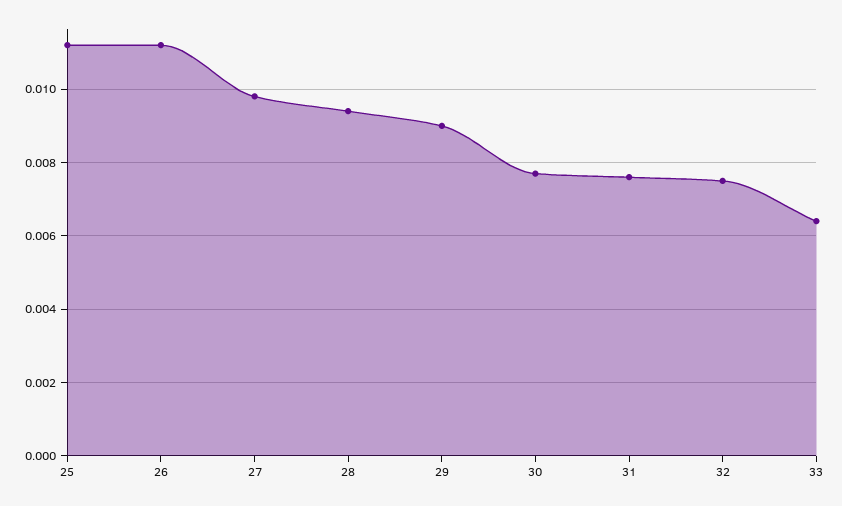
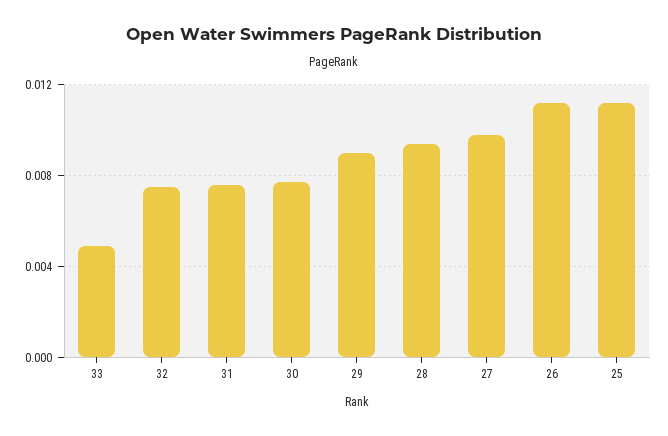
  {
    "25": 0.011,
    "26": 0.011,
    "27": 0.01,
    "28": 0.0095,
    "29": 0.009,
    "30": 0.0075,
    "31": 0.0075,
    "32": 0.0075,
-   "33": 0.0065
+   "33": 0.005
  }

